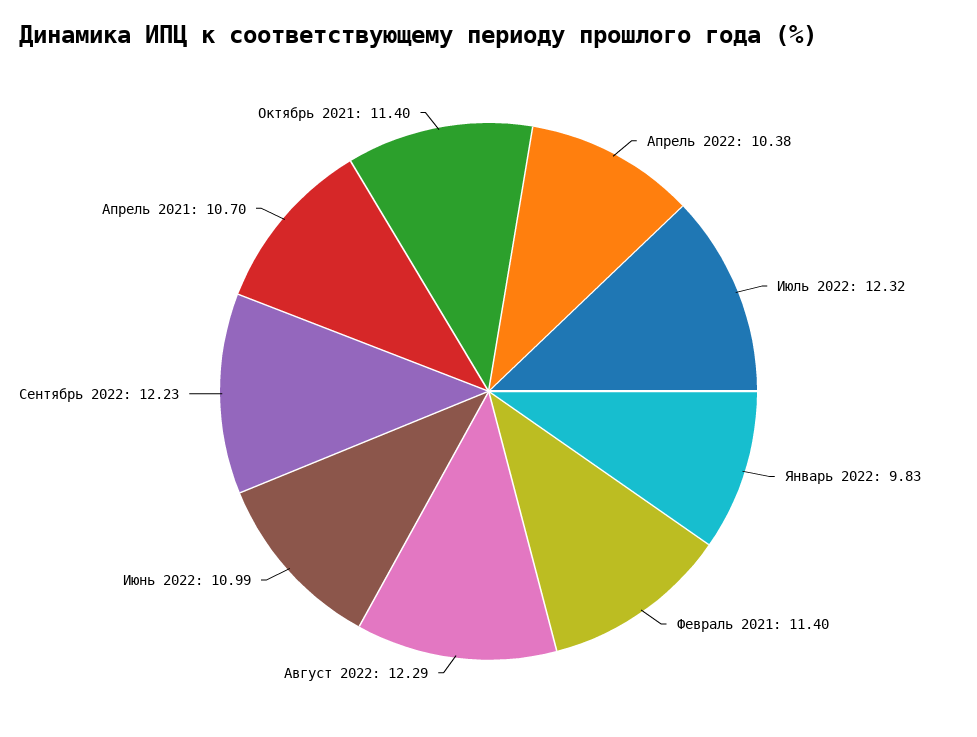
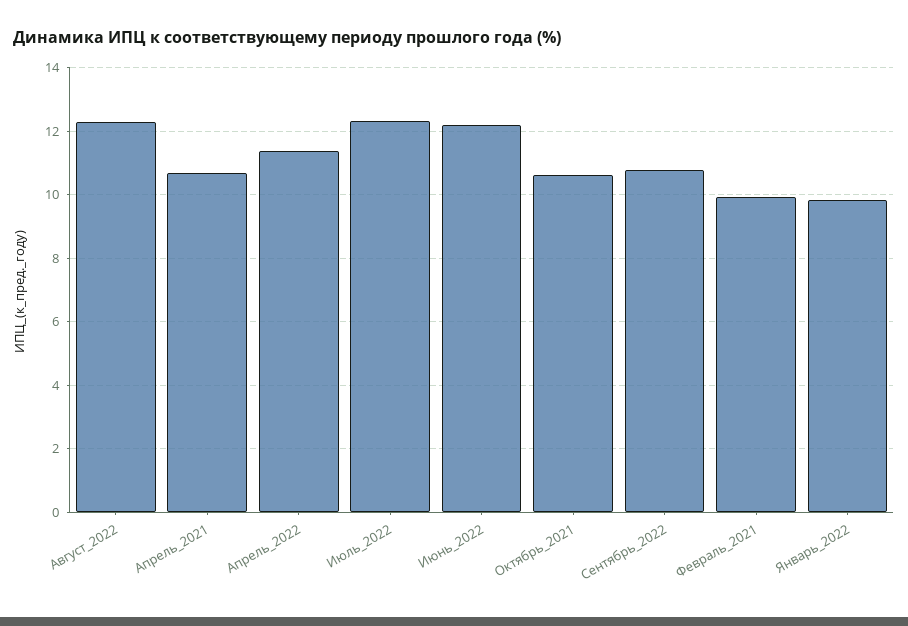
  {
-   "Апрель 2022": 10.38,
+   "Апрель 2022": 11.4,
    "Июль 2022": 12.32,
    "Январь 2022": 9.83,
-   "Февраль 2021": 11.4,
+   "Февраль 2021": 10,
    "Август 2022": 12.29,
-   "Июнь 2022": 10.99,
+   "Июнь 2022": 12.2,
-   "Сентябрь 2022": 12.23,
+   "Сентябрь 2022": 10.8,
    "Апрель 2021": 10.7,
-   "Октябрь 2021": 11.4
+   "Октябрь 2021": 10.6
  }

